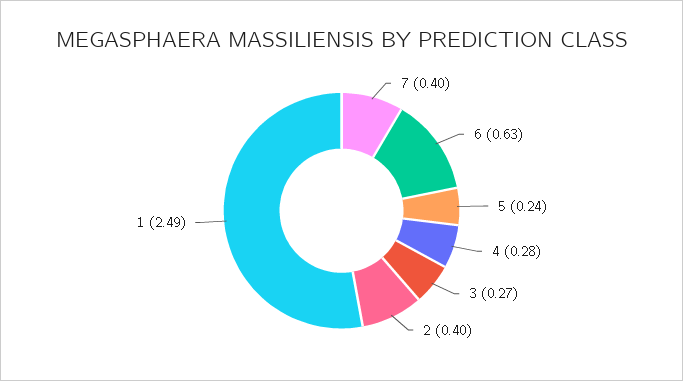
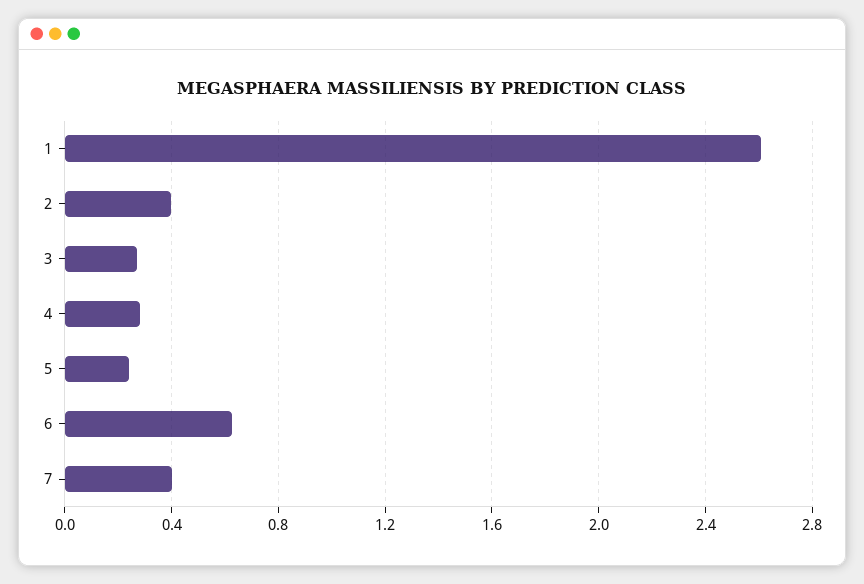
  {
    "7": 0.4,
    "6": 0.63,
    "5": 0.24,
    "4": 0.28,
    "3": 0.27,
    "2": 0.4,
-   "1": 2.49
+   "1": 2.6
  }

